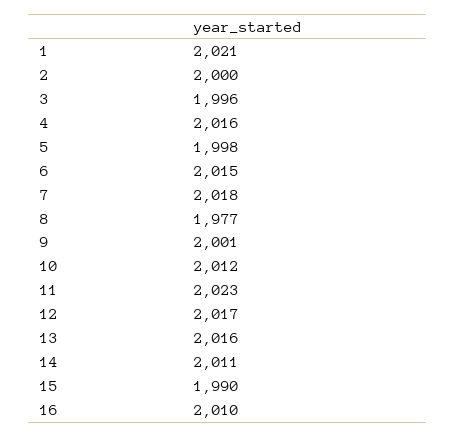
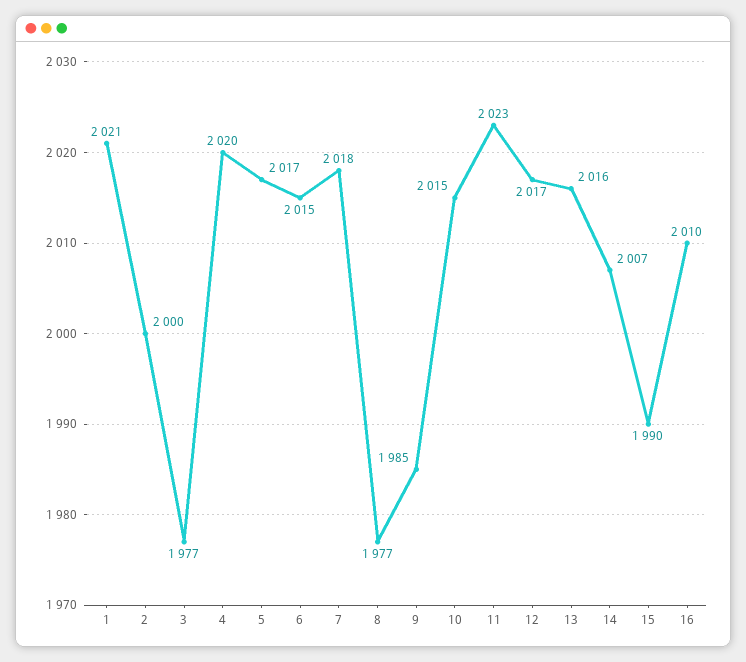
  {
    "1": 2021,
    "2": 2000,
-   "3": 1996,
+   "3": 1977,
-   "4": 2016,
+   "4": 2020,
-   "5": 1998,
+   "5": 2017,
    "6": 2015,
    "7": 2018,
    "8": 1977,
-   "9": 2001,
+   "9": 1985,
-   "10": 2012,
+   "10": 2015,
    "11": 2023,
    "12": 2017,
    "13": 2016,
-   "14": 2011,
+   "14": 2007,
    "15": 1990,
    "16": 2010
  }

